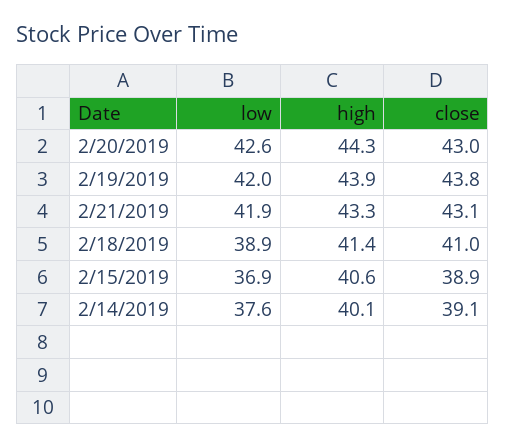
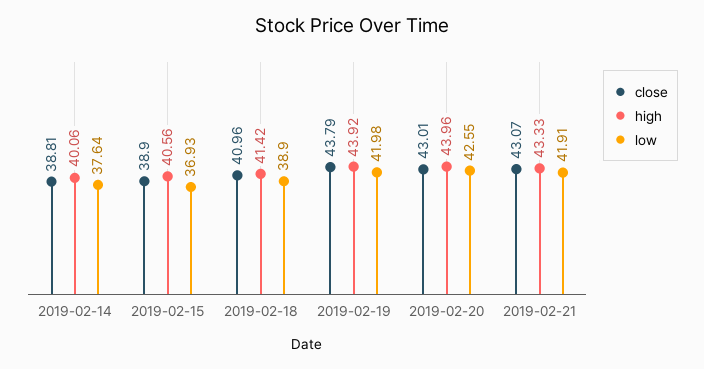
  {
    "low": {
      "2/20/2019": 42.55,
      "2/19/2019": 41.98,
      "2/21/2019": 41.91,
      "2/18/2019": 38.9,
      "2/15/2019": 36.93,
      "2/14/2019": 37.64
    },
    "high": {
-     "2/20/2019": 44.3,
+     "2/20/2019": 43.96,
      "2/19/2019": 43.92,
      "2/21/2019": 43.33,
      "2/18/2019": 41.42,
      "2/15/2019": 40.56,
      "2/14/2019": 40.06
    },
    "close": {
      "2/20/2019": 43.01,
      "2/19/2019": 43.79,
      "2/21/2019": 43.07,
      "2/18/2019": 40.96,
      "2/15/2019": 38.9,
-     "2/14/2019": 39.1
+     "2/14/2019": 38.81
    }
  }

